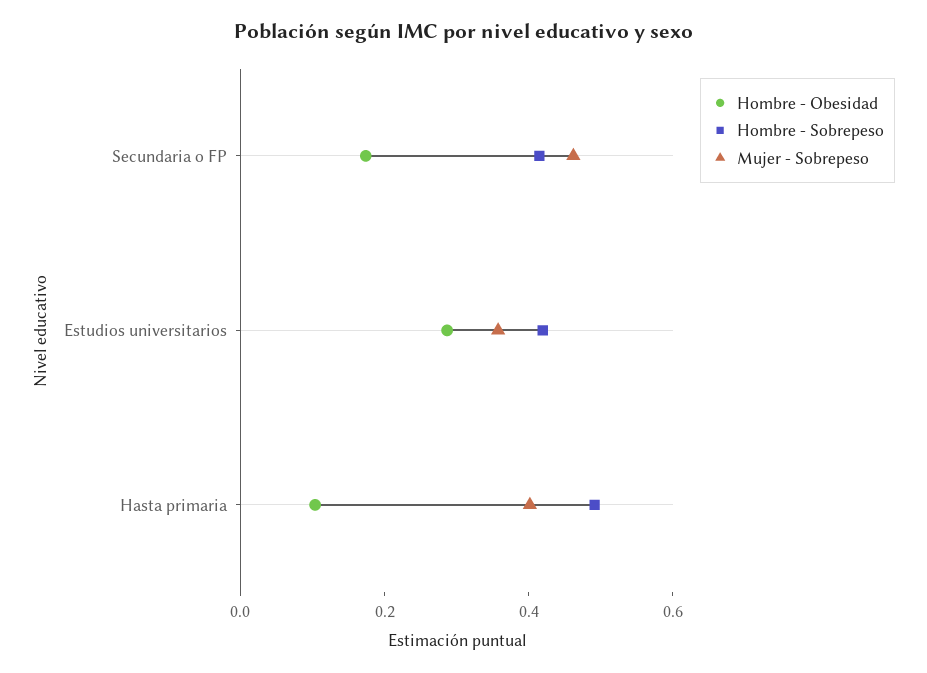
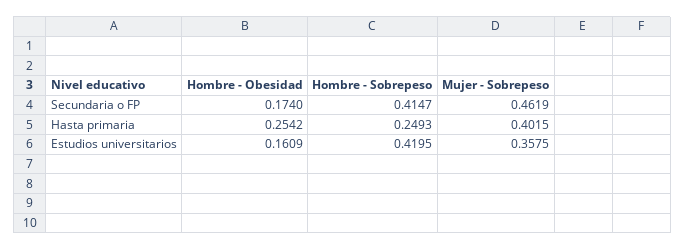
  {
    "Hombre - Obesidad": {
      "Secundaria o FP": 0.174,
-     "Estudios universitarios": 0.3,
+     "Estudios universitarios": 0.1609,
-     "Hasta primaria": 0.1
+     "Hasta primaria": 0.2542
    },
    "Hombre - Sobrepeso": {
      "Secundaria o FP": 0.4147,
      "Estudios universitarios": 0.4195,
-     "Hasta primaria": 0.5
+     "Hasta primaria": 0.2493
    },
    "Mujer - Sobrepeso": {
      "Secundaria o FP": 0.4619,
      "Estudios universitarios": 0.3575,
      "Hasta primaria": 0.4015
    }
  }

